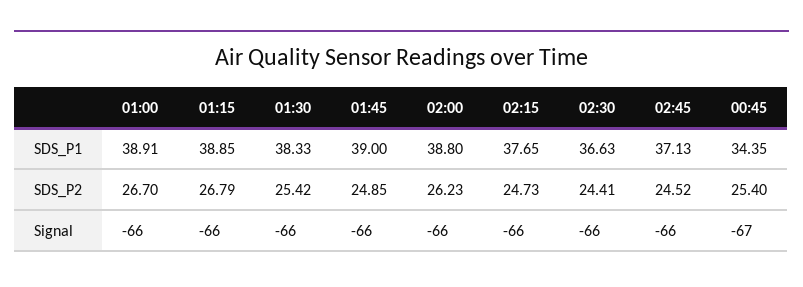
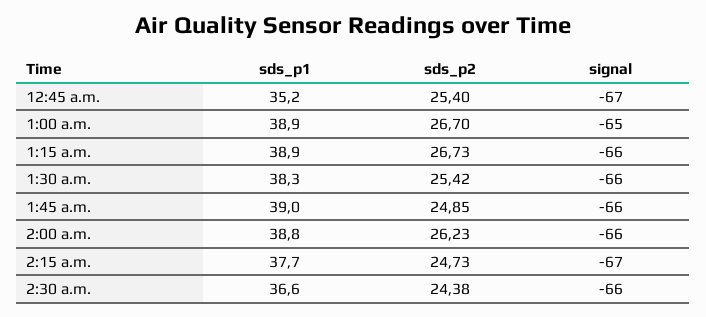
  {
    "01:00": {
      "SDS_P1": 38.91,
      "SDS_P2": 26.7,
-     "Signal": -66
+     "Signal": -65
    },
    "01:15": {
      "SDS_P1": 38.85,
-     "SDS_P2": 26.79,
+     "SDS_P2": 26.73,
      "Signal": -66
    },
    "01:30": {
      "SDS_P1": 38.33,
      "SDS_P2": 25.42,
      "Signal": -66
    },
    "01:45": {
      "SDS_P1": 39,
      "SDS_P2": 24.85,
      "Signal": -66
    },
    "02:00": {
      "SDS_P1": 38.8,
      "SDS_P2": 26.23,
      "Signal": -66
    },
    "02:15": {
      "SDS_P1": 37.65,
      "SDS_P2": 24.73,
-     "Signal": -66
+     "Signal": -67
    },
    "02:30": {
      "SDS_P1": 36.63,
-     "SDS_P2": 24.41,
+     "SDS_P2": 24.38,
      "Signal": -66
    },
-   "02:45": {
-     "SDS_P1": 37.13,
-     "SDS_P2": 24.52,
-     "Signal": -66
-   },
    "00:45": {
-     "SDS_P1": 34.35,
+     "SDS_P1": 35.2,
      "SDS_P2": 25.4,
      "Signal": -67
    }
  }

